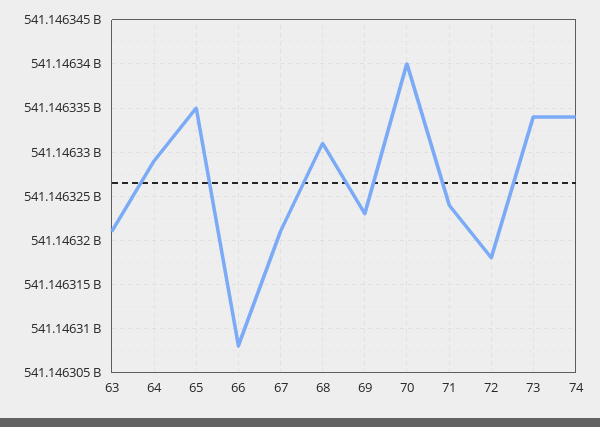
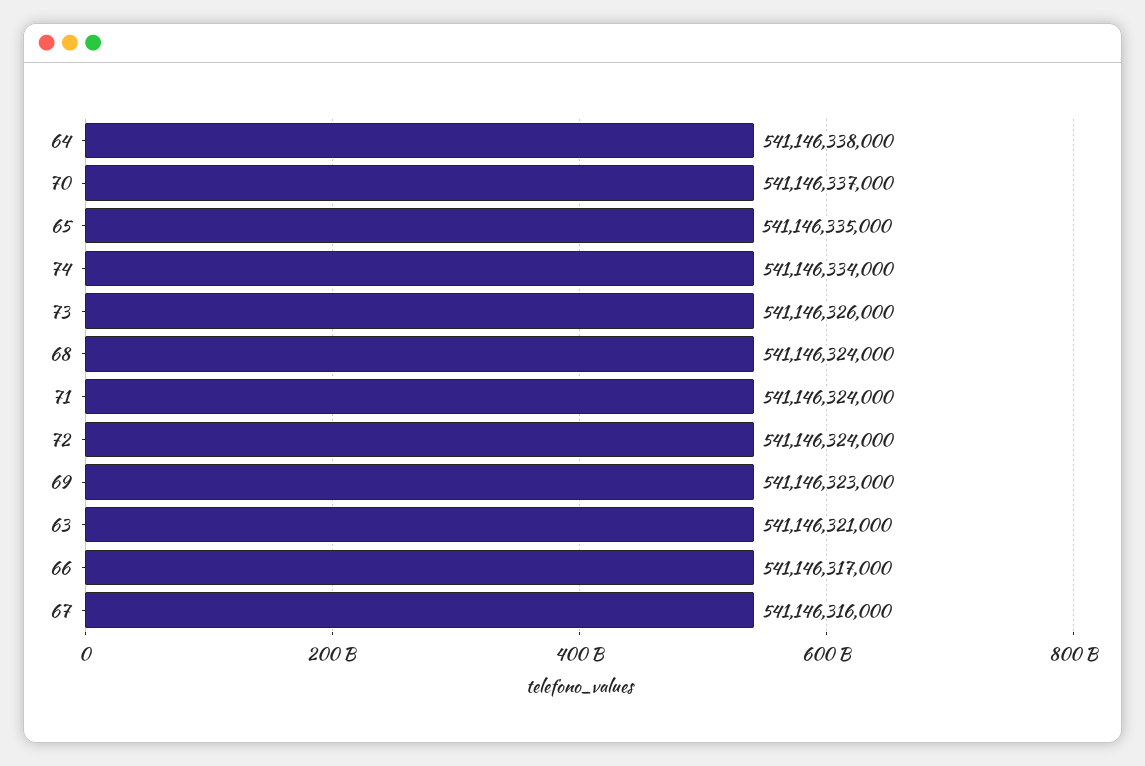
  {
    "63": 541146321000,
-   "64": 541146329000,
+   "64": 541146338000,
    "65": 541146335000,
-   "66": 541146308000,
+   "66": 541146317000,
-   "67": 541146321000,
+   "67": 541146316000,
-   "68": 541146331000,
+   "68": 541146324000,
    "69": 541146323000,
-   "70": 541146340000,
+   "70": 541146337000,
    "71": 541146324000,
-   "72": 541146318000,
+   "72": 541146324000,
-   "73": 541146334000,
+   "73": 541146326000,
    "74": 541146334000
  }

